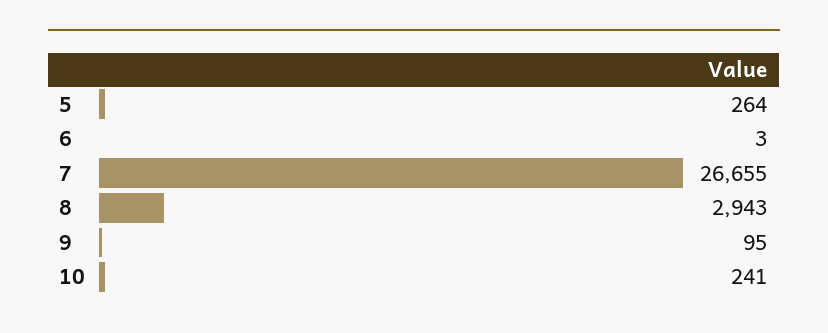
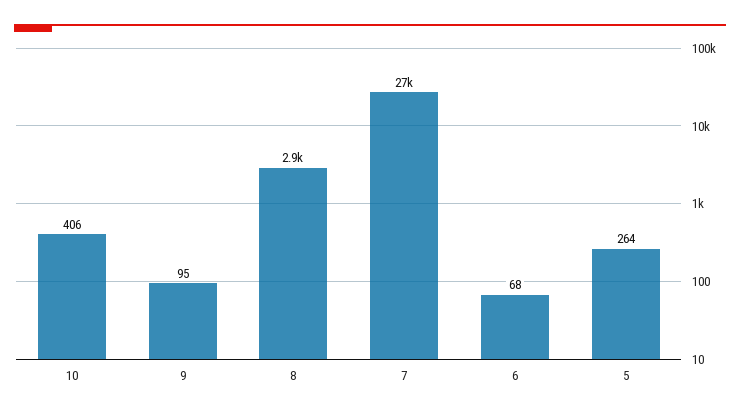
  {
    "5": 264,
-   "6": 3,
+   "6": 68,
    "7": 26655,
    "8": 2943,
    "9": 95,
-   "10": 241
+   "10": 406
  }

